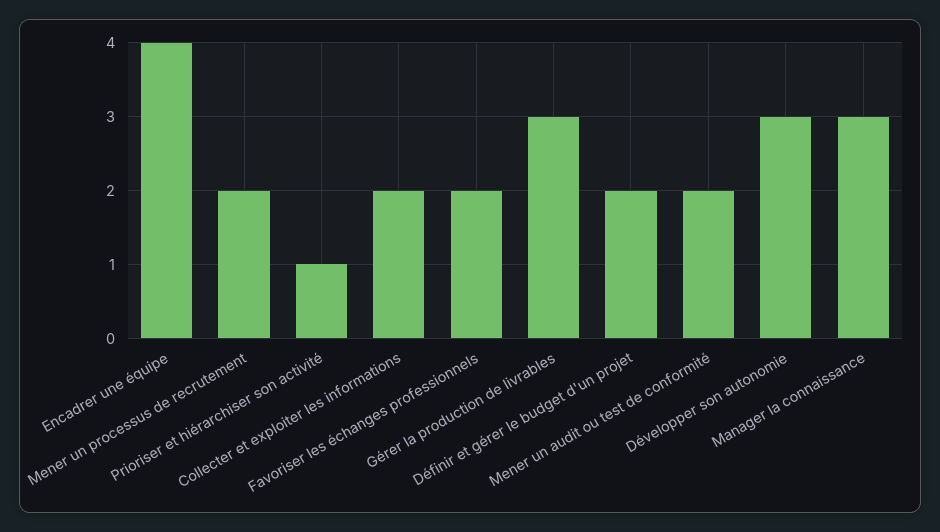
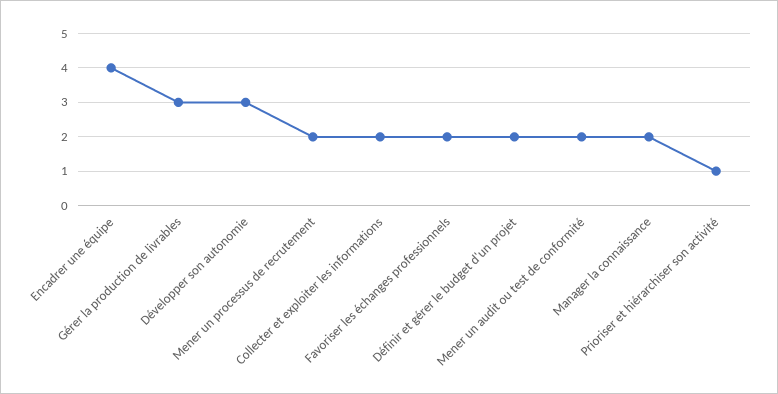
  {
    "Encadrer une équipe": 4,
    "Mener un processus de recrutement": 2,
    "Prioriser et hiérarchiser son activité": 1,
    "Collecter et exploiter les informations": 2,
    "Favoriser les échanges professionnels": 2,
    "Gérer la production de livrables": 3,
    "Définir et gérer le budget d'un projet": 2,
    "Mener un audit ou test de conformité": 2,
    "Développer son autonomie": 3,
-   "Manager la connaissance": 3
+   "Manager la connaissance": 2
  }

